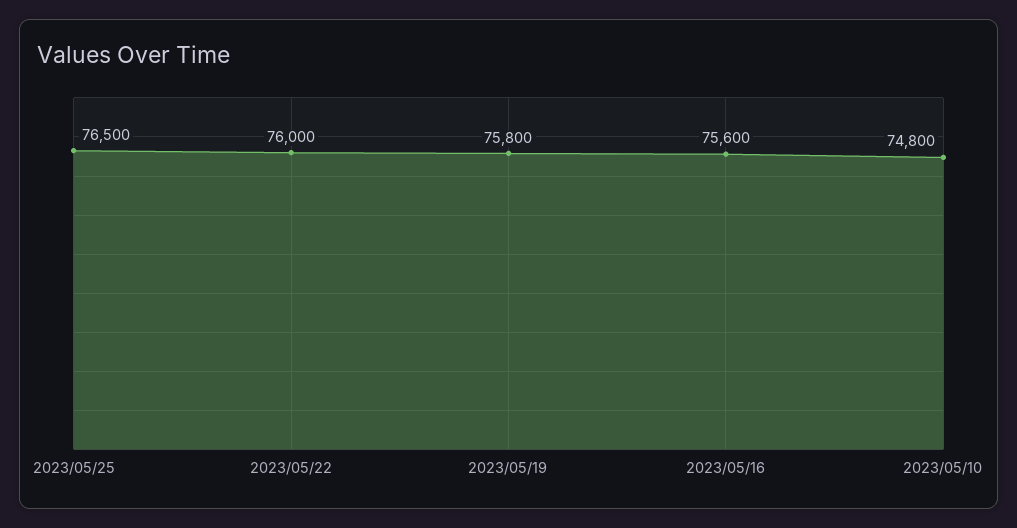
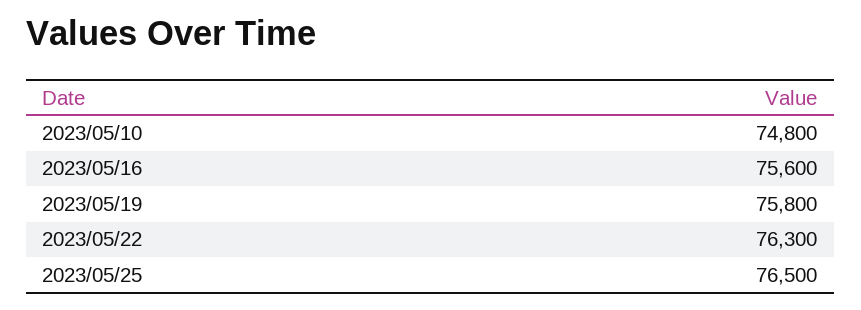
  {
    "2023/05/25": 76500,
-   "2023/05/22": 76000,
+   "2023/05/22": 76300,
    "2023/05/19": 75800,
    "2023/05/16": 75600,
    "2023/05/10": 74800
  }

